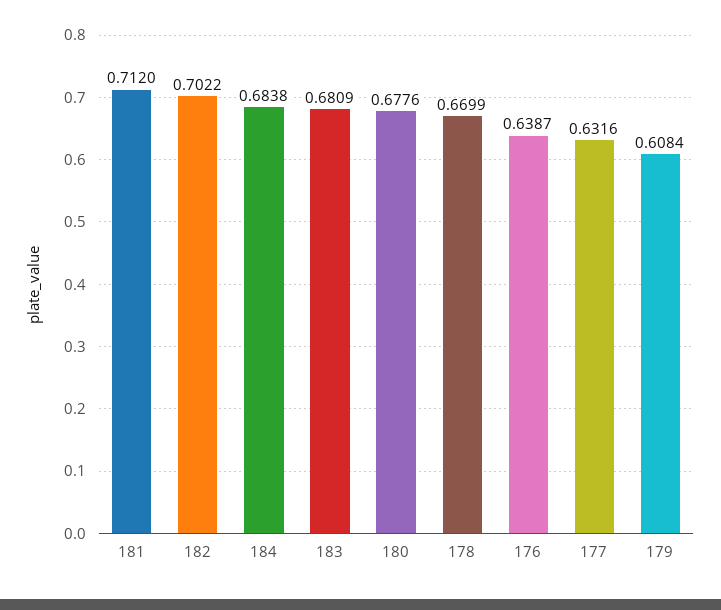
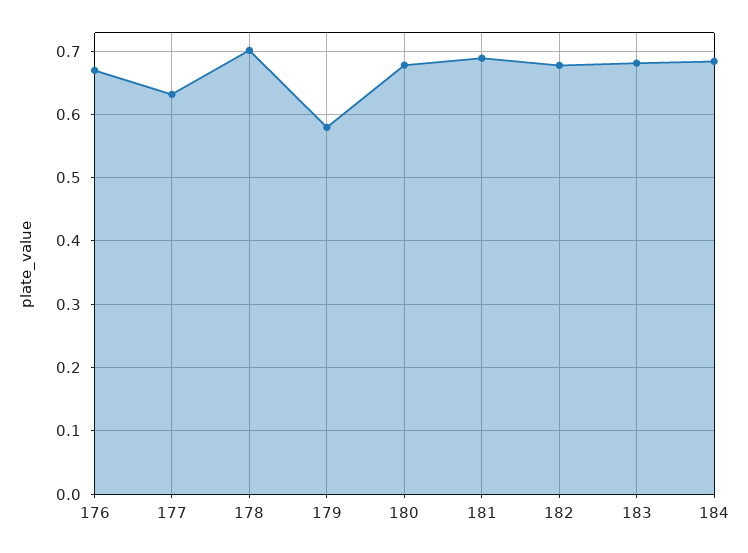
  {
-   "181": 0.712,
+   "181": 0.69,
-   "182": 0.7022,
+   "182": 0.68,
    "184": 0.6838,
    "183": 0.6809,
    "180": 0.6776,
-   "178": 0.6699,
+   "178": 0.7,
-   "176": 0.6387,
+   "176": 0.67,
    "177": 0.6316,
-   "179": 0.6084
+   "179": 0.58
  }

